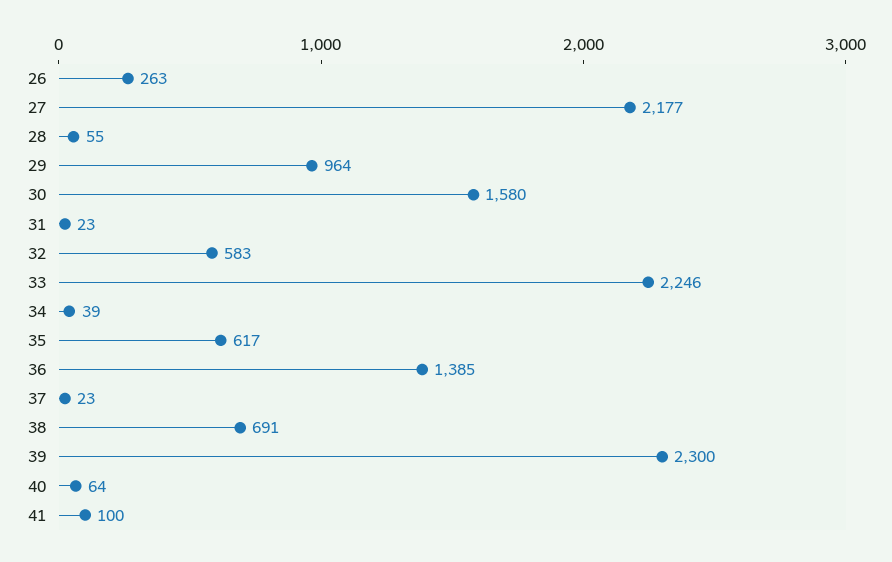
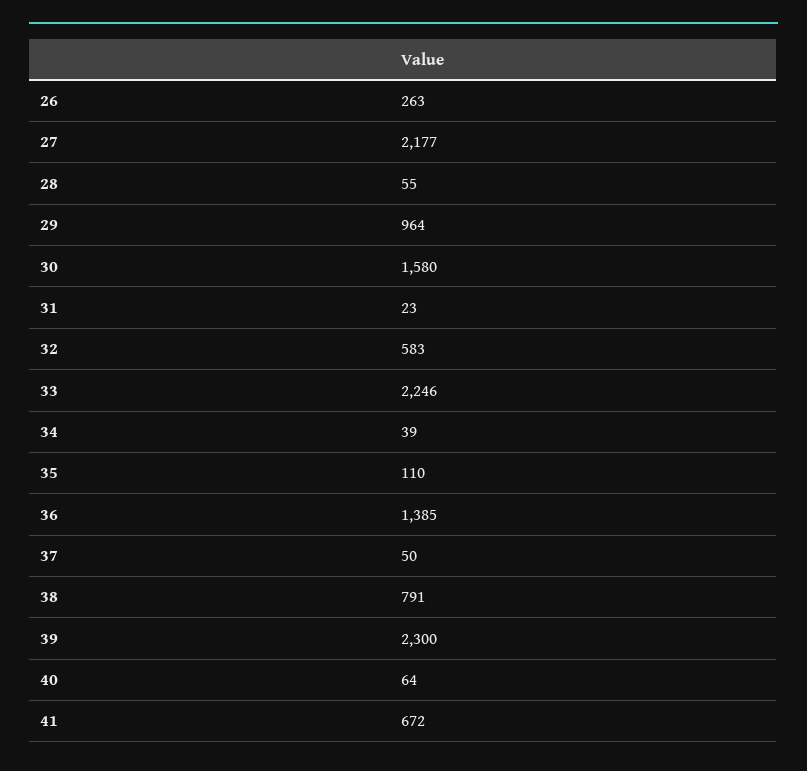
  {
    "26": 263,
    "27": 2177,
    "28": 55,
    "29": 964,
    "30": 1580,
    "31": 23,
    "32": 583,
    "33": 2246,
    "34": 39,
-   "35": 617,
+   "35": 110,
    "36": 1385,
-   "37": 23,
+   "37": 50,
-   "38": 691,
+   "38": 791,
    "39": 2300,
    "40": 64,
-   "41": 100
+   "41": 672
  }

